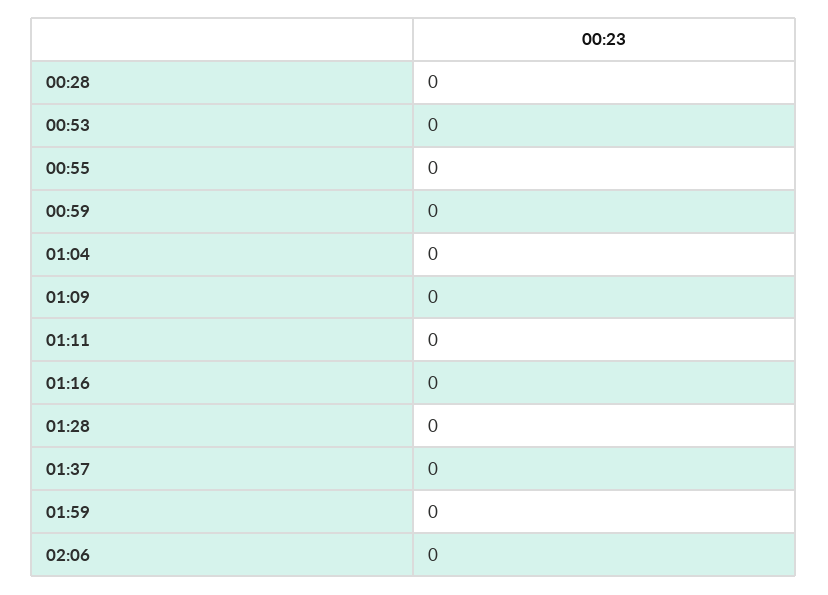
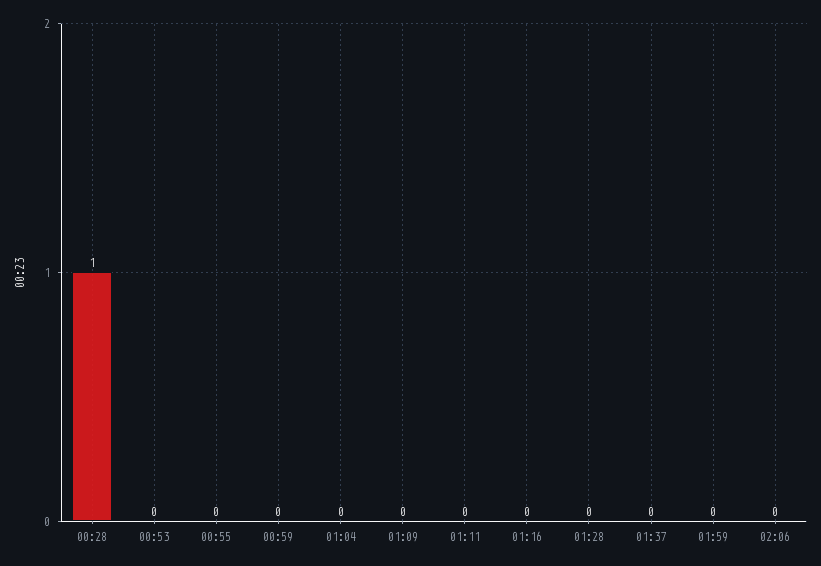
  {
-   "00:28": 0,
+   "00:28": 1,
    "00:53": 0,
    "00:55": 0,
    "00:59": 0,
    "01:04": 0,
    "01:09": 0,
    "01:11": 0,
    "01:16": 0,
    "01:28": 0,
    "01:37": 0,
    "01:59": 0,
    "02:06": 0
  }

